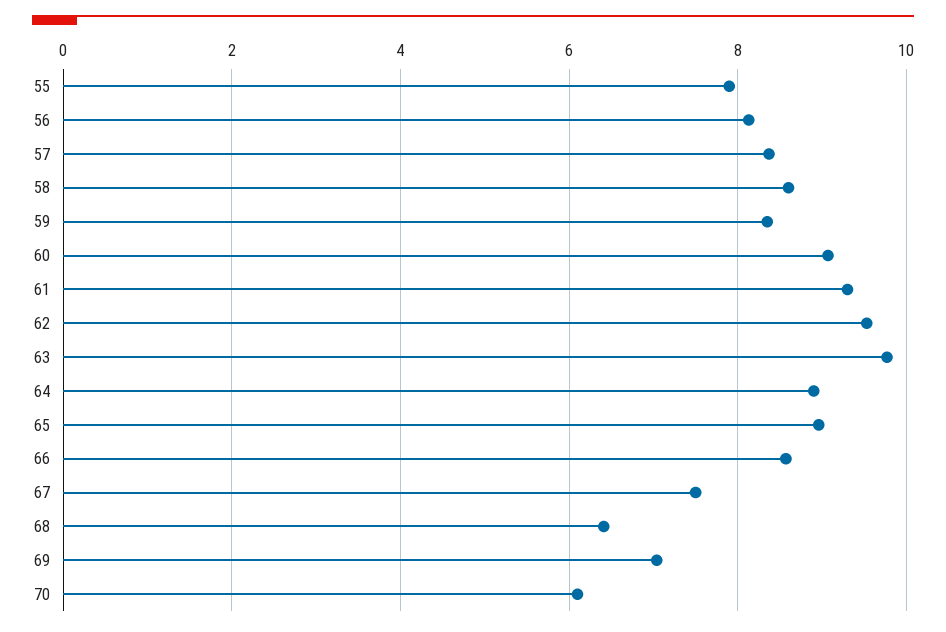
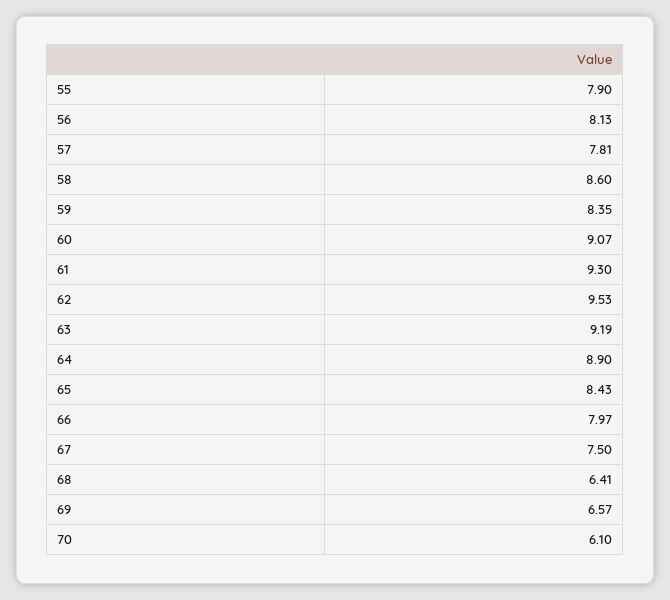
  {
    "55": 7.9,
    "56": 8.13,
-   "57": 8.4,
+   "57": 7.81,
    "58": 8.6,
    "59": 8.35,
    "60": 9.07,
    "61": 9.3,
    "62": 9.53,
-   "63": 9.8,
+   "63": 9.19,
    "64": 8.9,
-   "65": 9,
+   "65": 8.43,
-   "66": 8.6,
+   "66": 7.97,
    "67": 7.5,
    "68": 6.41,
-   "69": 7,
+   "69": 6.57,
    "70": 6.1
  }

